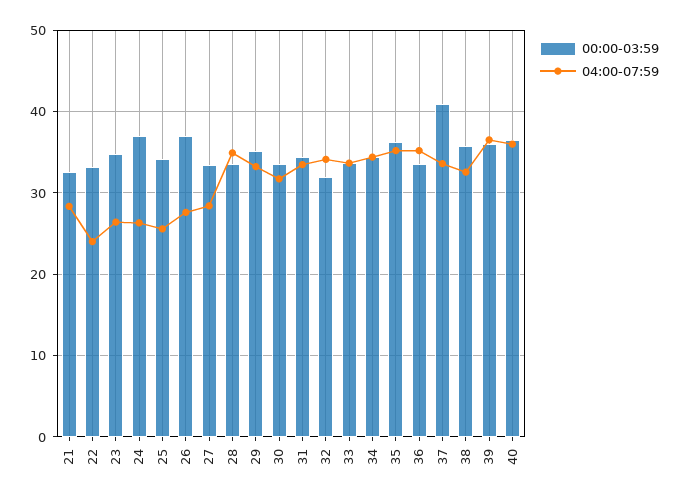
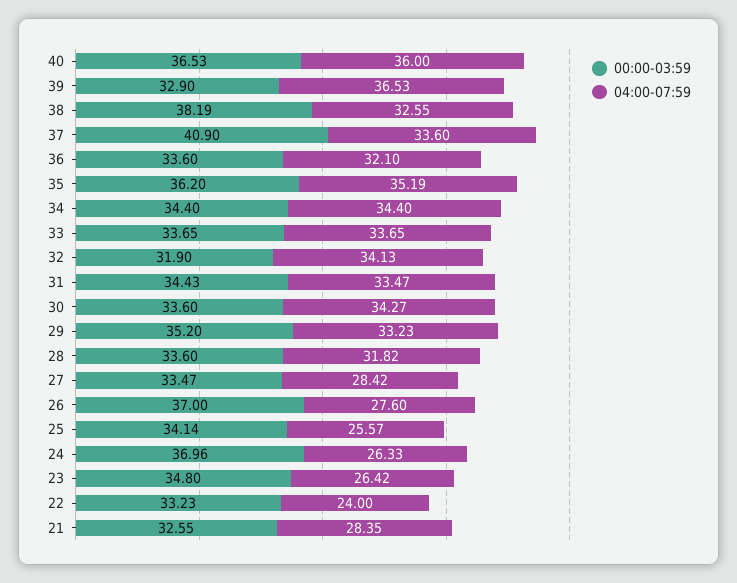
  {
    "00:00-03:59": {
      "21": 32.55,
      "22": 33.23,
      "23": 34.8,
      "24": 36.96,
      "25": 34.14,
      "26": 37,
      "27": 33.47,
      "28": 33.6,
      "29": 35.2,
      "30": 33.6,
      "31": 34.43,
      "32": 31.9,
      "33": 33.65,
      "34": 34.4,
      "35": 36.2,
      "36": 33.6,
      "37": 40.9,
-     "38": 36,
+     "38": 38.19,
-     "39": 36,
+     "39": 32.9,
      "40": 36.53
    },
    "04:00-07:59": {
      "21": 28.35,
      "22": 24,
      "23": 26.42,
      "24": 26.33,
      "25": 25.57,
      "26": 27.6,
      "27": 28.42,
-     "28": 35,
+     "28": 31.82,
      "29": 33.23,
-     "30": 32,
+     "30": 34.27,
      "31": 33.47,
      "32": 34.13,
      "33": 33.65,
      "34": 34.4,
      "35": 35.19,
-     "36": 35,
+     "36": 32.1,
      "37": 33.6,
      "38": 32.55,
      "39": 36.53,
      "40": 36
    }
  }

